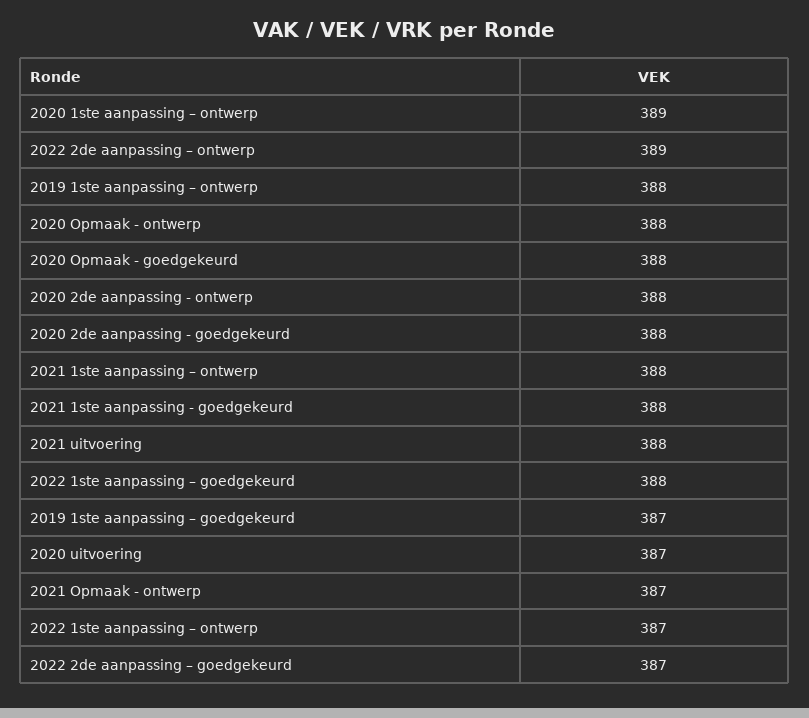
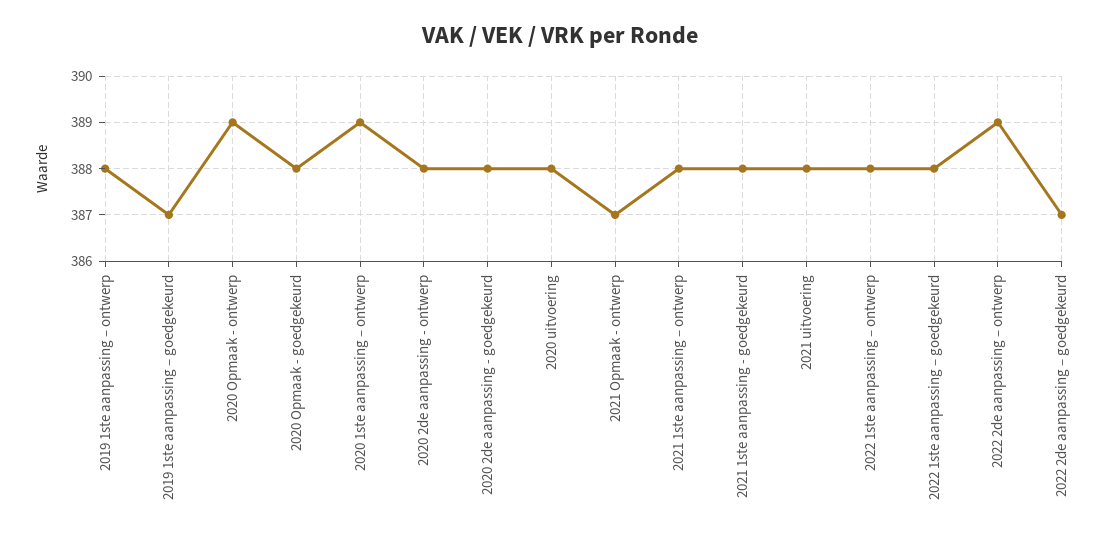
  {
    "2020 1ste aanpassing – ontwerp": 389,
    "2022 2de aanpassing – ontwerp": 389,
    "2019 1ste aanpassing – ontwerp": 388,
-   "2020 Opmaak - ontwerp": 388,
+   "2020 Opmaak - ontwerp": 389,
    "2020 Opmaak - goedgekeurd": 388,
    "2020 2de aanpassing - ontwerp": 388,
    "2020 2de aanpassing - goedgekeurd": 388,
    "2021 1ste aanpassing – ontwerp": 388,
    "2021 1ste aanpassing - goedgekeurd": 388,
    "2021 uitvoering": 388,
    "2022 1ste aanpassing – goedgekeurd": 388,
    "2019 1ste aanpassing – goedgekeurd": 387,
-   "2020 uitvoering": 387,
+   "2020 uitvoering": 388,
    "2021 Opmaak - ontwerp": 387,
-   "2022 1ste aanpassing – ontwerp": 387,
+   "2022 1ste aanpassing – ontwerp": 388,
    "2022 2de aanpassing – goedgekeurd": 387
  }

